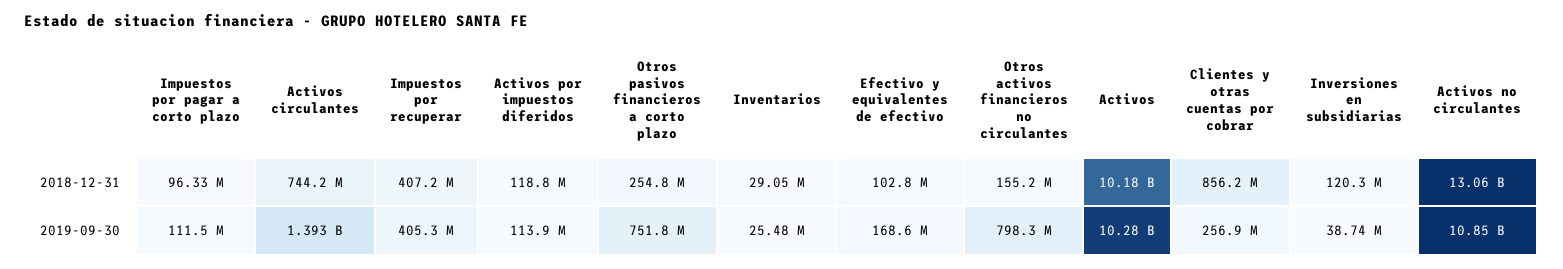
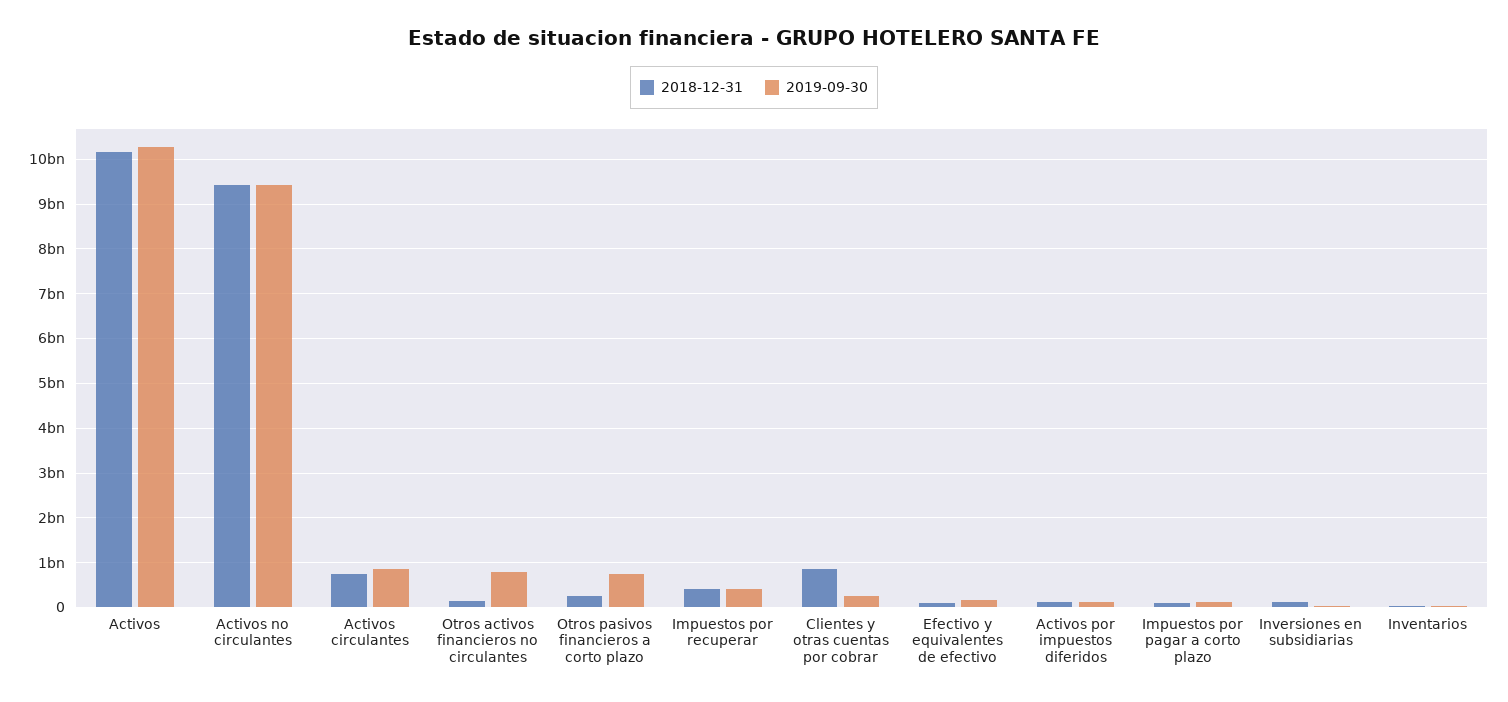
  {
    "2018-12-31": {
      "Impuestos por pagar a corto plazo": 96330000,
      "Activos circulantes": 744200000,
      "Impuestos por recuperar": 407200000,
      "Activos por impuestos diferidos": 118800000,
      "Otros pasivos financieros a corto plazo": 254800000,
      "Inventarios": 29050000,
      "Efectivo y equivalentes de efectivo": 102800000,
      "Otros activos financieros no circulantes": 155200000,
      "Activos": 10180000000,
      "Clientes y otras cuentas por cobrar": 856200000,
      "Inversiones en subsidiarias": 120300000,
-     "Activos no circulantes": 13060000000
+     "Activos no circulantes": 9400000000
    },
    "2019-09-30": {
      "Impuestos por pagar a corto plazo": 111500000,
-     "Activos circulantes": 1393000000,
+     "Activos circulantes": 800000000,
      "Impuestos por recuperar": 405300000,
      "Activos por impuestos diferidos": 113900000,
      "Otros pasivos financieros a corto plazo": 751800000,
      "Inventarios": 25480000,
      "Efectivo y equivalentes de efectivo": 168600000,
      "Otros activos financieros no circulantes": 798300000,
      "Activos": 10280000000,
      "Clientes y otras cuentas por cobrar": 256900000,
      "Inversiones en subsidiarias": 38740000,
-     "Activos no circulantes": 10850000000
+     "Activos no circulantes": 9400000000
    }
  }

